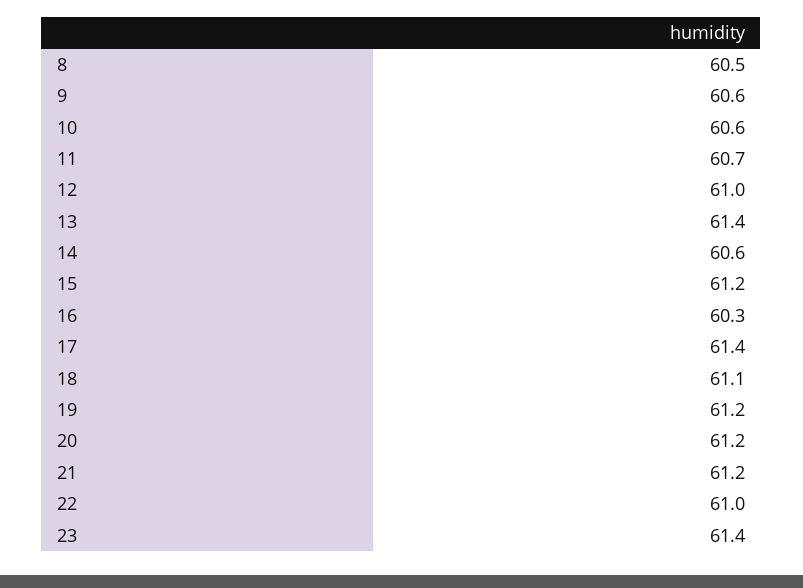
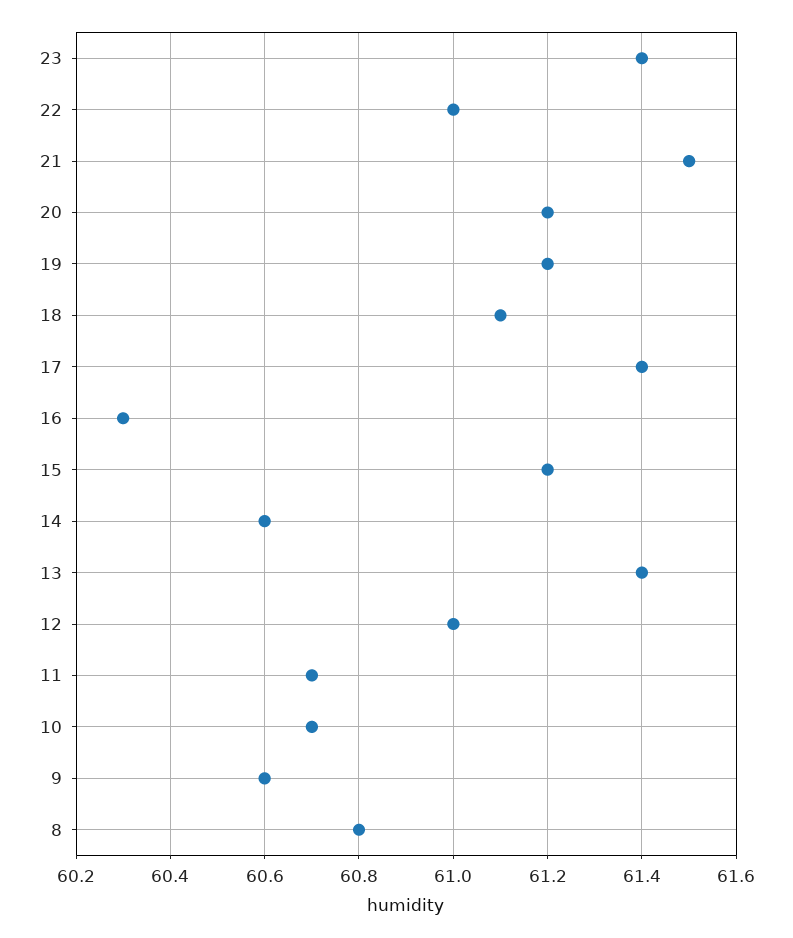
  {
-   "8": 60.5,
+   "8": 60.8,
    "9": 60.6,
-   "10": 60.6,
+   "10": 60.7,
    "11": 60.7,
    "12": 61,
    "13": 61.4,
    "14": 60.6,
    "15": 61.2,
    "16": 60.3,
    "17": 61.4,
    "18": 61.1,
    "19": 61.2,
    "20": 61.2,
-   "21": 61.2,
+   "21": 61.5,
    "22": 61,
    "23": 61.4
  }

